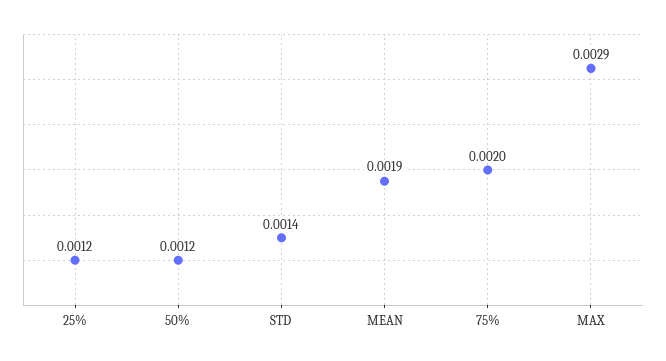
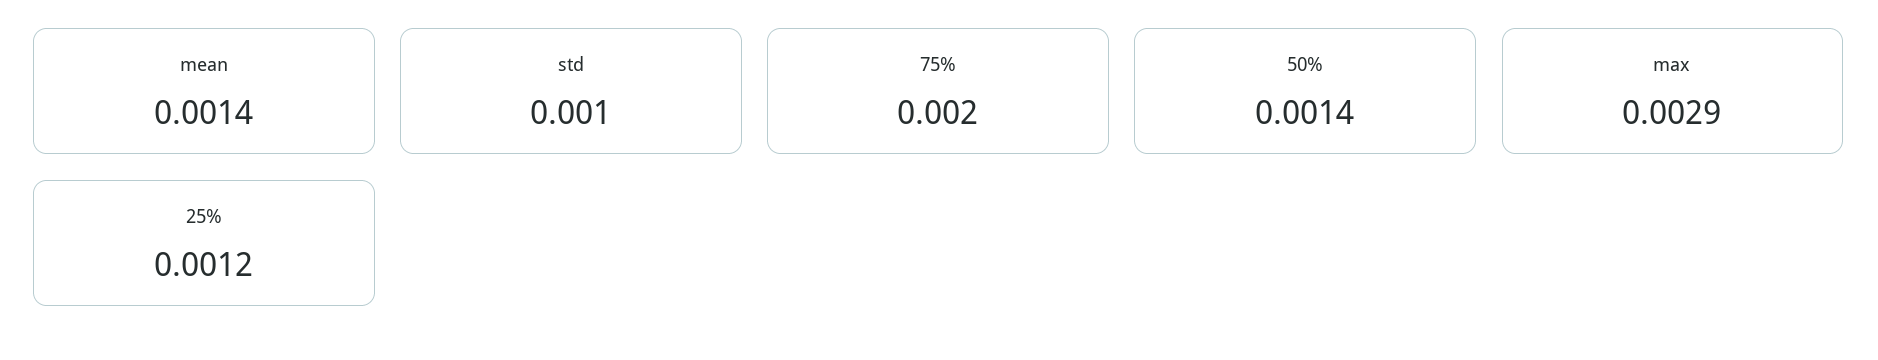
  {
    "25%": 0.0012,
-   "50%": 0.0012,
+   "50%": 0.0014,
-   "STD": 0.0014,
+   "STD": 0.001,
-   "MEAN": 0.0019,
+   "MEAN": 0.0014,
    "75%": 0.002,
    "MAX": 0.0029
  }

